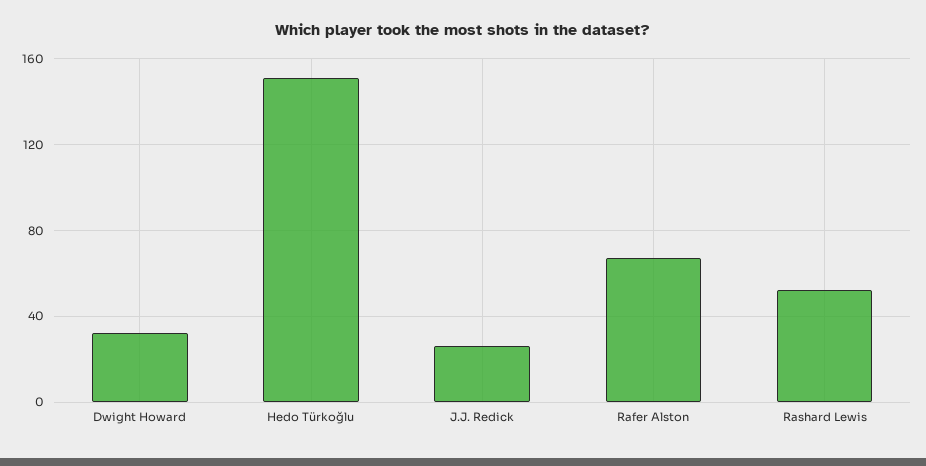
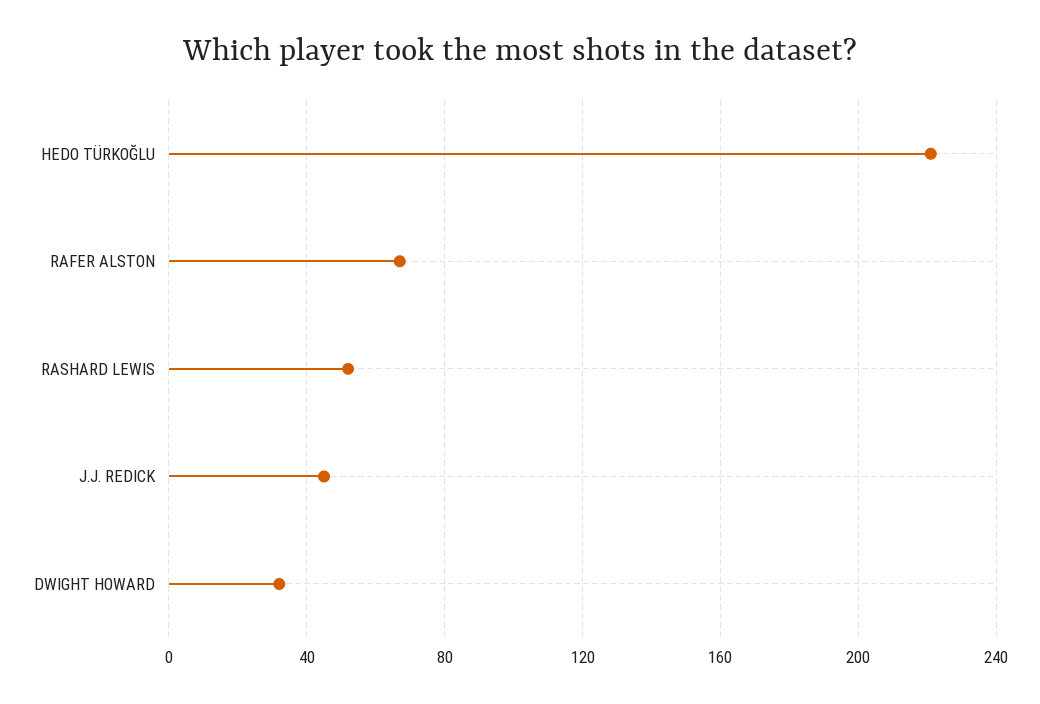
  {
    "Dwight Howard": 30,
-   "Hedo Türkoğlu": 150,
+   "Hedo Türkoğlu": 220,
-   "J.J. Redick": 25,
+   "J.J. Redick": 45,
    "Rafer Alston": 65,
    "Rashard Lewis": 50
  }

